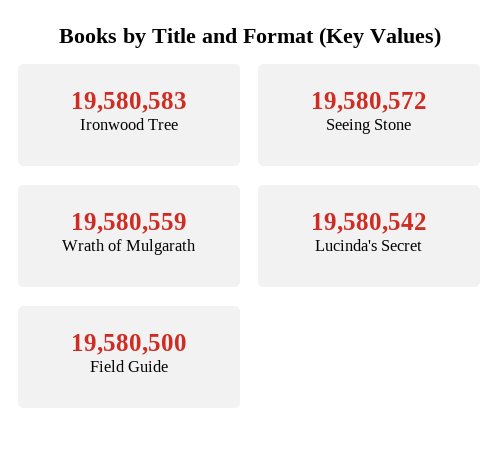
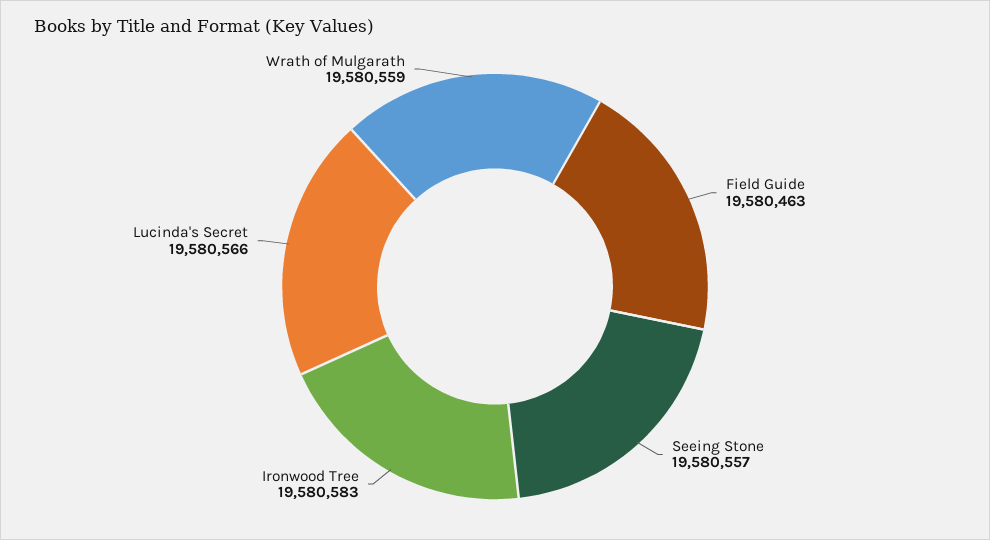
  {
    "Ironwood Tree": 19580583,
-   "Seeing Stone": 19580572,
+   "Seeing Stone": 19580557,
    "Wrath of Mulgarath": 19580559,
-   "Lucinda's Secret": 19580542,
+   "Lucinda's Secret": 19580566,
-   "Field Guide": 19580500
+   "Field Guide": 19580463
  }

